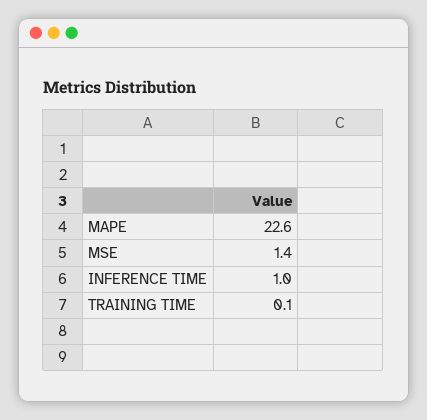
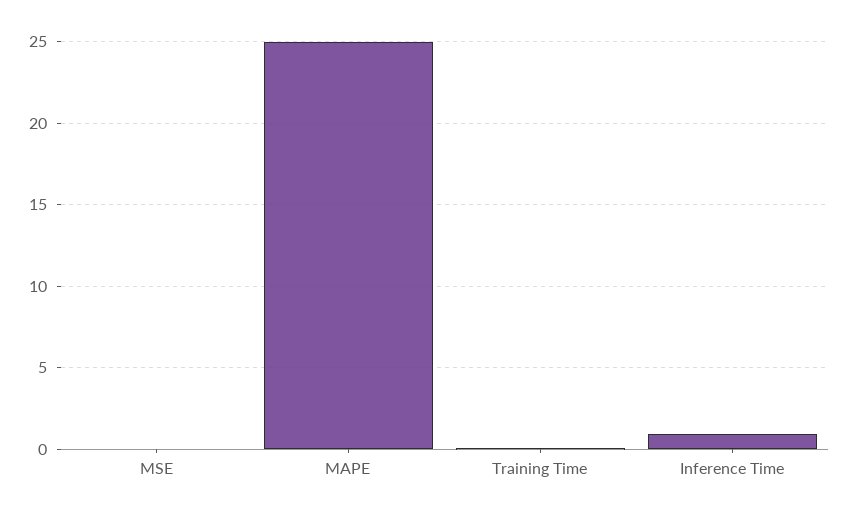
  {
-   "MAPE": 22.6,
+   "MAPE": 25,
-   "MSE": 1.4,
+   "MSE": 0,
    "INFERENCE TIME": 1,
    "TRAINING TIME": 0.1
  }

